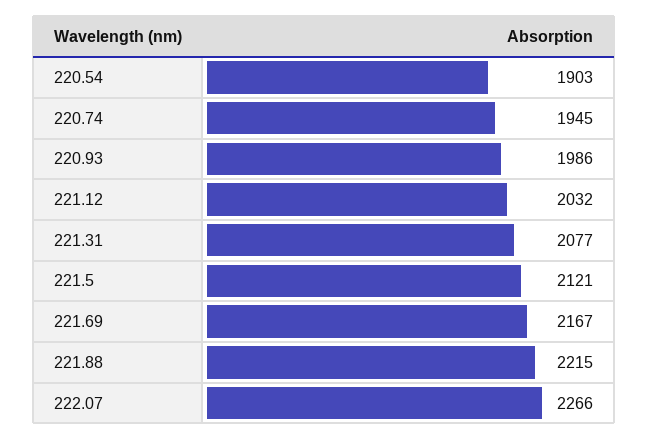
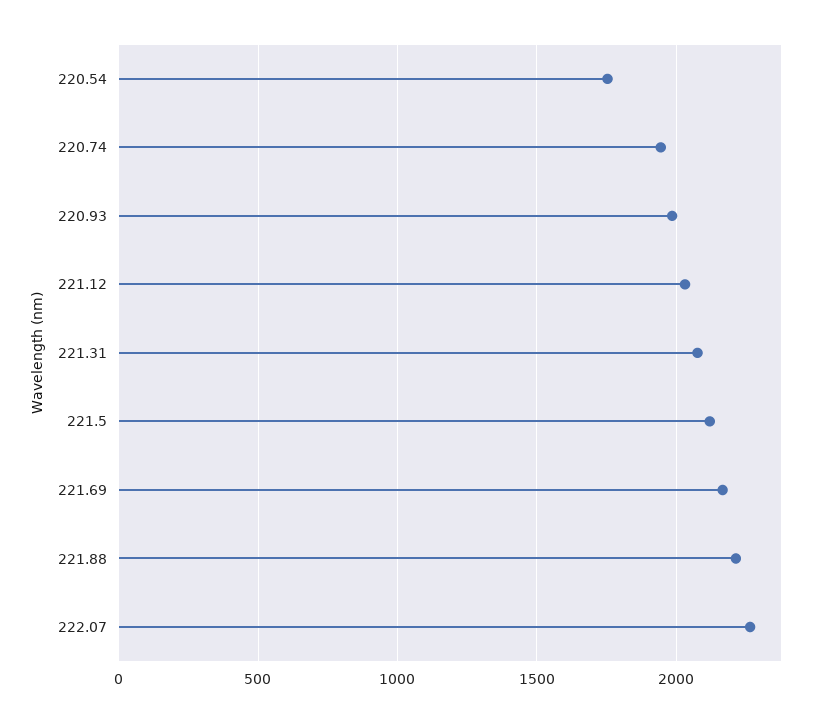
  {
-   "220.54": 1903,
+   "220.54": 1750,
    "220.74": 1945,
    "220.93": 1986,
    "221.12": 2032,
    "221.31": 2077,
    "221.5": 2121,
    "221.69": 2167,
    "221.88": 2215,
    "222.07": 2266
  }

